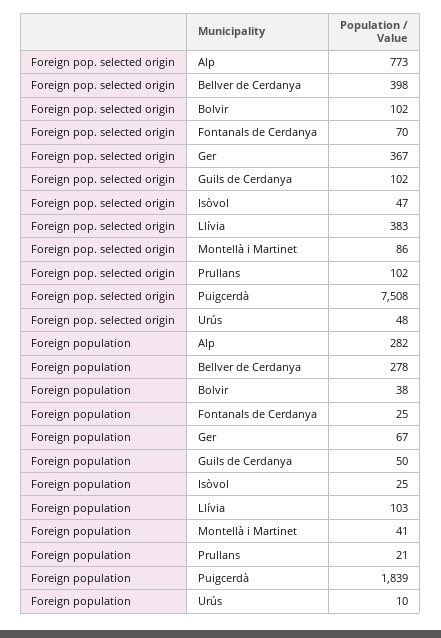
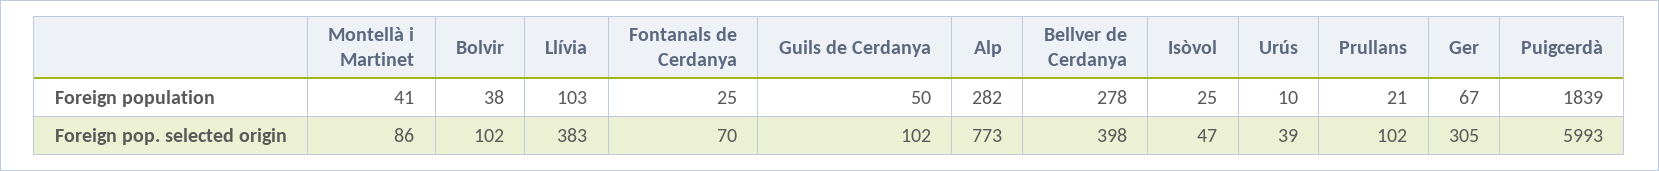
  {
    "Foreign pop. selected origin": {
      "Alp": 773,
      "Bellver de Cerdanya": 398,
      "Bolvir": 102,
      "Fontanals de Cerdanya": 70,
-     "Ger": 367,
+     "Ger": 305,
      "Guils de Cerdanya": 102,
      "Isòvol": 47,
      "Llívia": 383,
      "Montellà i Martinet": 86,
      "Prullans": 102,
-     "Puigcerdà": 7508,
+     "Puigcerdà": 5993,
-     "Urús": 48
+     "Urús": 39
    },
    "Foreign population": {
      "Alp": 282,
      "Bellver de Cerdanya": 278,
      "Bolvir": 38,
      "Fontanals de Cerdanya": 25,
      "Ger": 67,
      "Guils de Cerdanya": 50,
      "Isòvol": 25,
      "Llívia": 103,
      "Montellà i Martinet": 41,
      "Prullans": 21,
      "Puigcerdà": 1839,
      "Urús": 10
    }
  }

